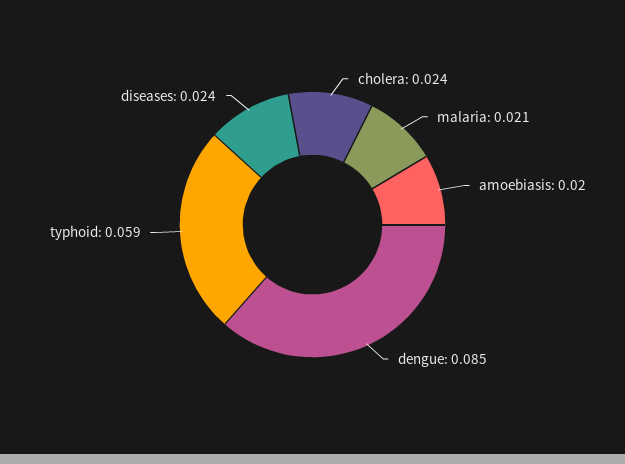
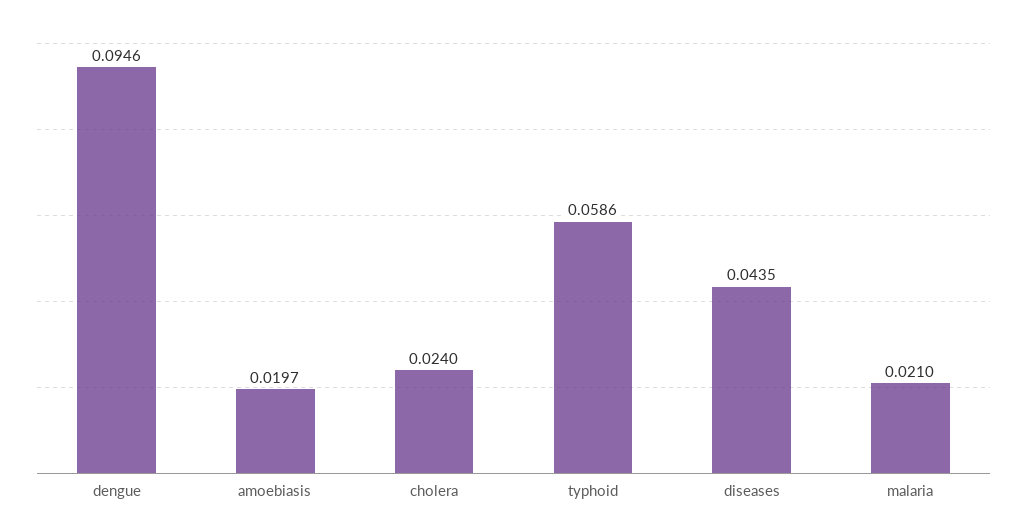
  {
    "cholera": 0.024,
    "malaria": 0.021,
    "amoebiasis": 0.0197,
-   "dengue": 0.085,
+   "dengue": 0.0946,
    "typhoid": 0.0586,
-   "diseases": 0.024
+   "diseases": 0.0435
  }

